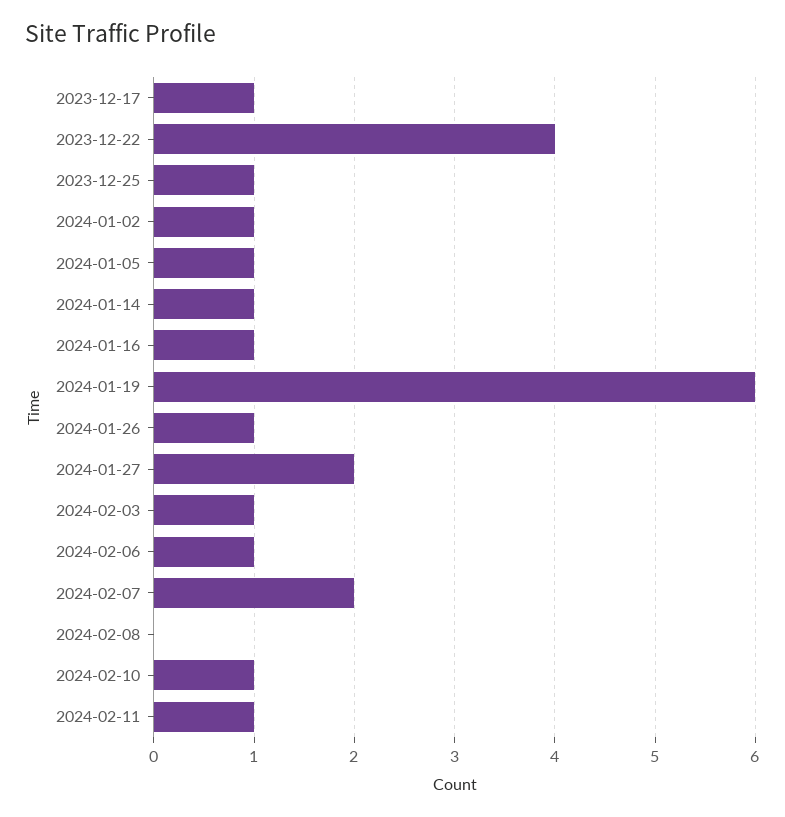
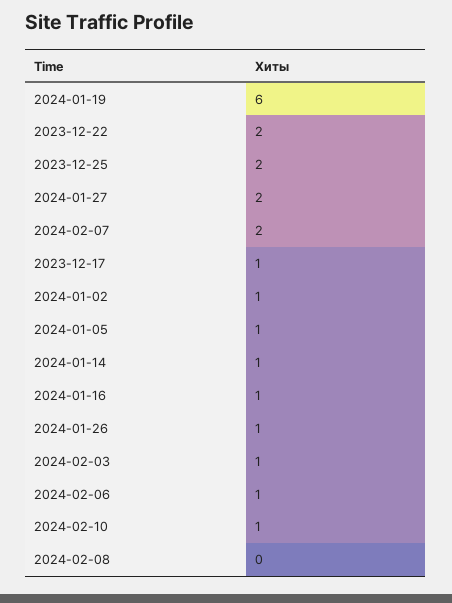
  {
    "2023-12-17": 1,
-   "2023-12-22": 4,
+   "2023-12-22": 2,
-   "2023-12-25": 1,
+   "2023-12-25": 2,
    "2024-01-02": 1,
    "2024-01-05": 1,
    "2024-01-14": 1,
    "2024-01-16": 1,
    "2024-01-19": 6,
    "2024-01-26": 1,
    "2024-01-27": 2,
    "2024-02-03": 1,
    "2024-02-06": 1,
    "2024-02-07": 2,
    "2024-02-08": 0,
-   "2024-02-10": 1,
+   "2024-02-10": 1
-   "2024-02-11": 1
  }

